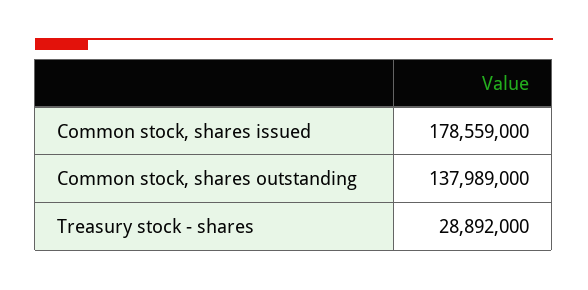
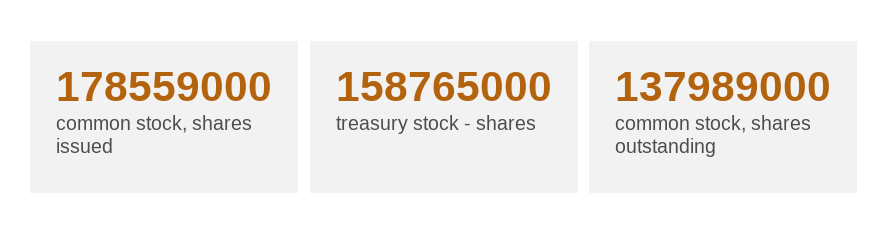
  {
    "Common stock, shares issued": 178559000,
    "Common stock, shares outstanding": 137989000,
-   "Treasury stock - shares": 28892000
+   "Treasury stock - shares": 158765000
  }

